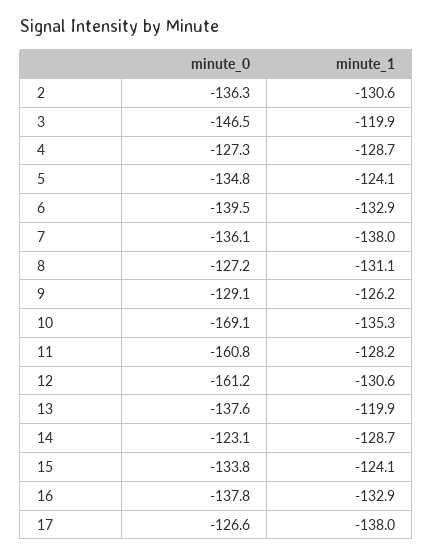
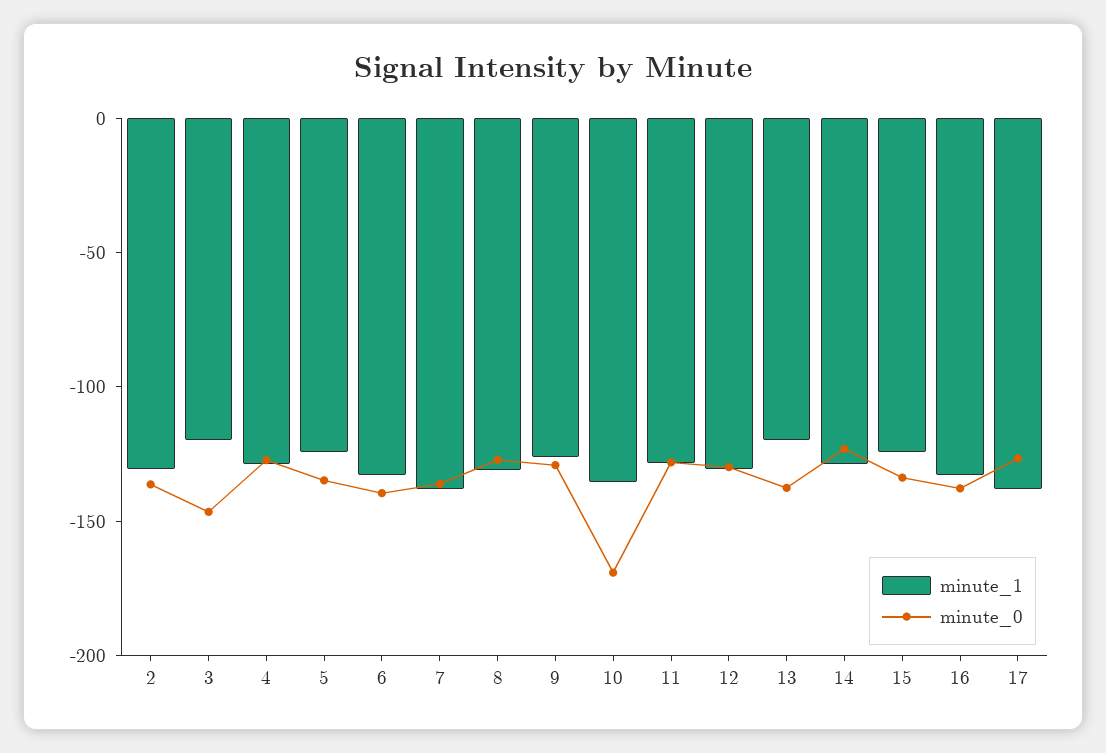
  {
    "minute_0": {
      "2": -136.3,
      "3": -146.5,
      "4": -127.3,
      "5": -134.8,
      "6": -139.5,
      "7": -136.1,
      "8": -127.2,
      "9": -129.1,
      "10": -169.1,
-     "11": -160.8,
+     "11": -130,
-     "12": -161.2,
+     "12": -130,
      "13": -137.6,
      "14": -123.1,
      "15": -133.8,
      "16": -137.8,
      "17": -126.6
    },
    "minute_1": {
      "2": -130.6,
      "3": -119.9,
      "4": -128.7,
      "5": -124.1,
      "6": -132.9,
      "7": -138,
      "8": -131.1,
      "9": -126.2,
      "10": -135.3,
      "11": -128.2,
      "12": -130.6,
      "13": -119.9,
      "14": -128.7,
      "15": -124.1,
      "16": -132.9,
      "17": -138
    }
  }

